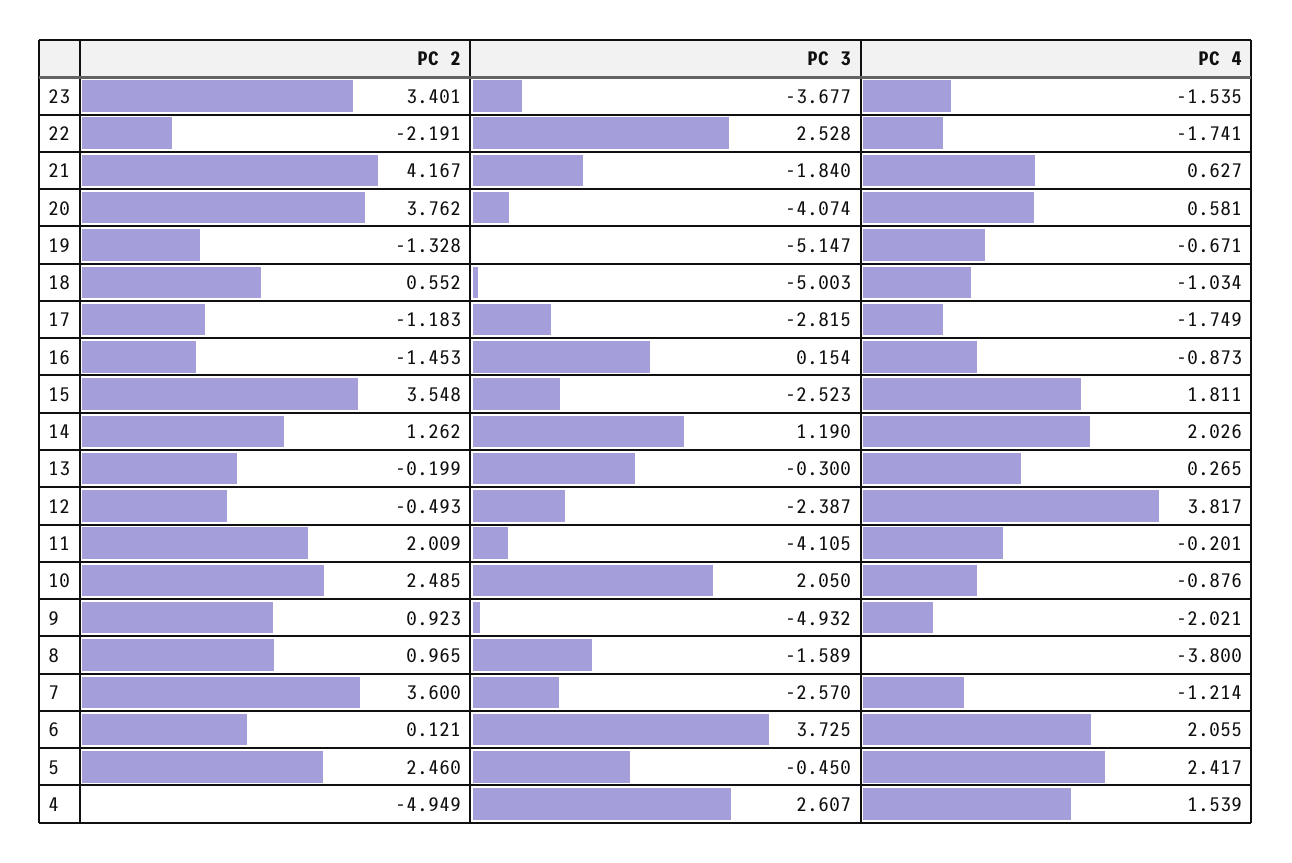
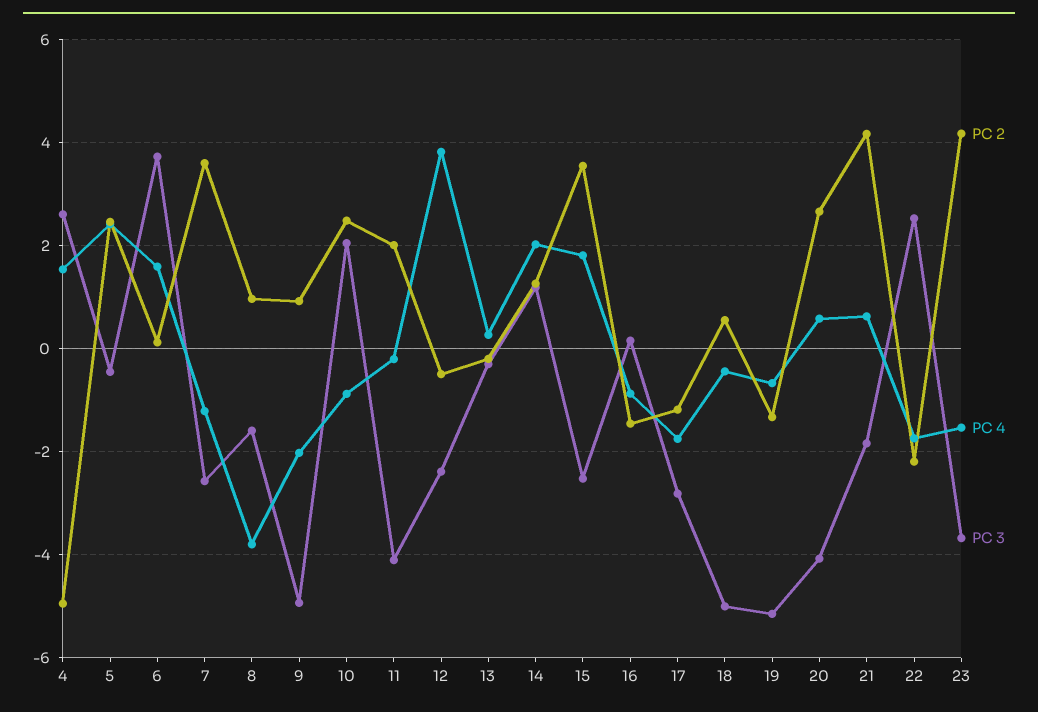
  {
    "PC 2": {
-     "23": 3.401,
+     "23": 4.2,
      "22": -2.191,
      "21": 4.167,
-     "20": 3.762,
+     "20": 2.6,
      "19": -1.328,
      "18": 0.552,
      "17": -1.183,
      "16": -1.453,
      "15": 3.548,
      "14": 1.262,
      "13": -0.199,
      "12": -0.493,
      "11": 2.009,
      "10": 2.485,
      "9": 0.923,
      "8": 0.965,
      "7": 3.6,
      "6": 0.121,
      "5": 2.46,
      "4": -4.949
    },
    "PC 3": {
      "23": -3.677,
      "22": 2.528,
      "21": -1.84,
      "20": -4.074,
      "19": -5.147,
      "18": -5.003,
      "17": -2.815,
      "16": 0.154,
      "15": -2.523,
      "14": 1.19,
      "13": -0.3,
      "12": -2.387,
      "11": -4.105,
      "10": 2.05,
      "9": -4.932,
      "8": -1.589,
      "7": -2.57,
      "6": 3.725,
      "5": -0.45,
      "4": 2.607
    },
    "PC 4": {
      "23": -1.535,
      "22": -1.741,
      "21": 0.627,
      "20": 0.581,
      "19": -0.671,
-     "18": -1.034,
+     "18": -0.4,
      "17": -1.749,
      "16": -0.873,
      "15": 1.811,
      "14": 2.026,
      "13": 0.265,
      "12": 3.817,
      "11": -0.201,
      "10": -0.876,
      "9": -2.021,
      "8": -3.8,
      "7": -1.214,
-     "6": 2.055,
+     "6": 1.6,
      "5": 2.417,
      "4": 1.539
    }
  }

